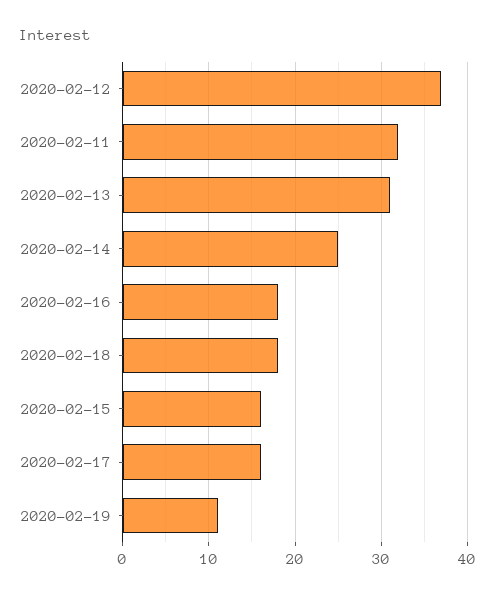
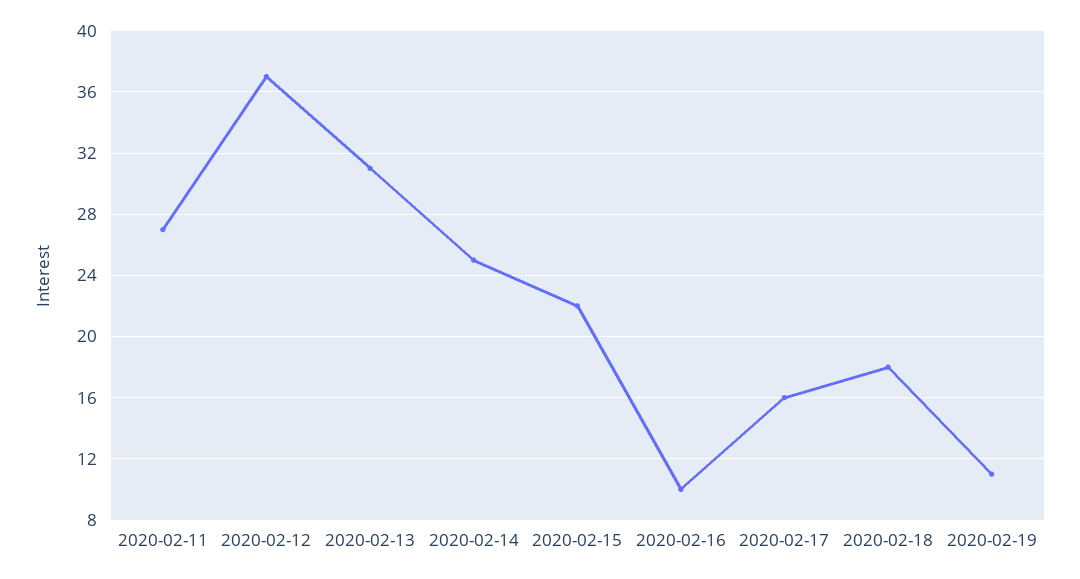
  {
    "2020-02-12": 37,
-   "2020-02-11": 32,
+   "2020-02-11": 27,
    "2020-02-13": 31,
    "2020-02-14": 25,
-   "2020-02-16": 18,
+   "2020-02-16": 10,
    "2020-02-18": 18,
-   "2020-02-15": 16,
+   "2020-02-15": 22,
    "2020-02-17": 16,
    "2020-02-19": 11
  }

